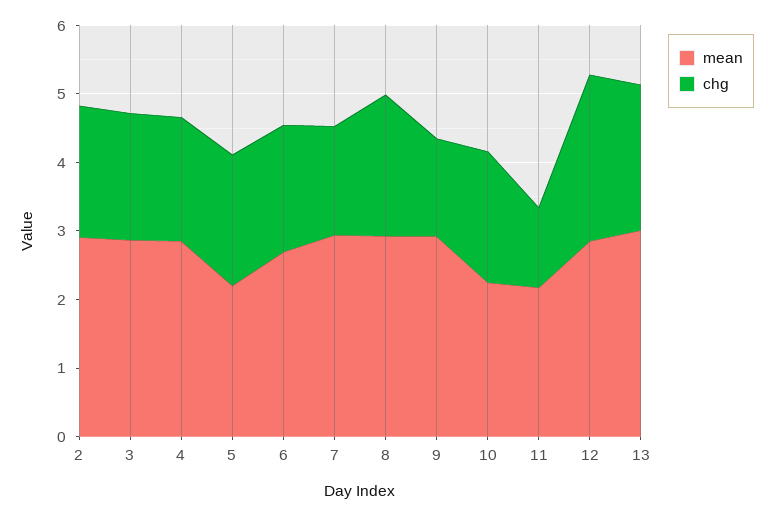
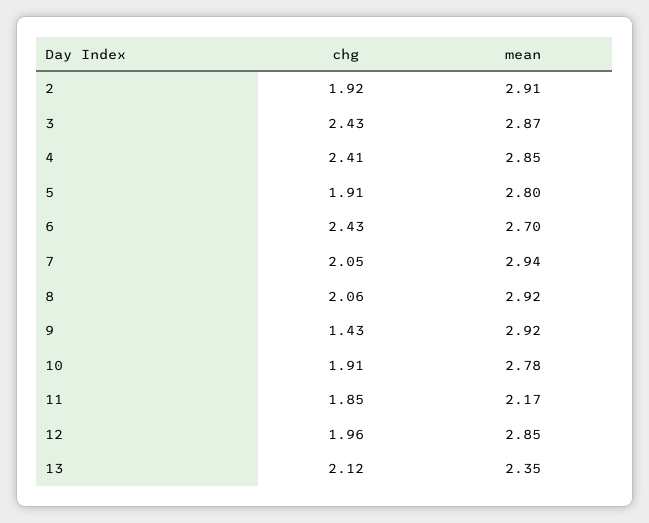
  {
    "mean": {
      "2": 2.91,
      "3": 2.87,
      "4": 2.85,
-     "5": 2.2,
+     "5": 2.8,
      "6": 2.7,
      "7": 2.94,
      "8": 2.92,
      "9": 2.92,
-     "10": 2.2,
+     "10": 2.78,
      "11": 2.17,
      "12": 2.85,
-     "13": 3
+     "13": 2.35
    },
    "chg": {
      "2": 1.92,
-     "3": 1.8,
+     "3": 2.43,
-     "4": 1.8,
+     "4": 2.41,
      "5": 1.91,
-     "6": 1.8,
+     "6": 2.43,
-     "7": 1.6,
+     "7": 2.05,
      "8": 2.06,
      "9": 1.43,
      "10": 1.91,
-     "11": 1.2,
+     "11": 1.85,
-     "12": 2.4,
+     "12": 1.96,
      "13": 2.12
    }
  }

